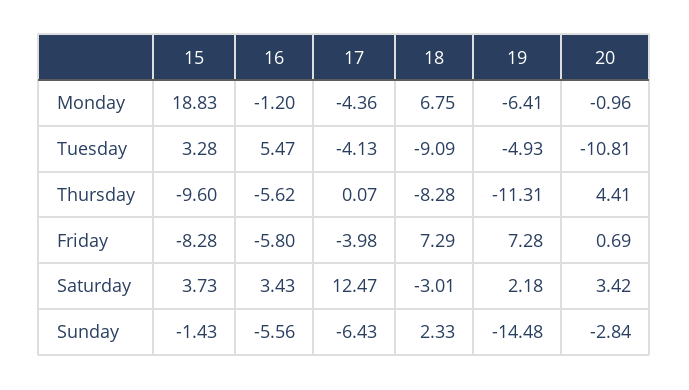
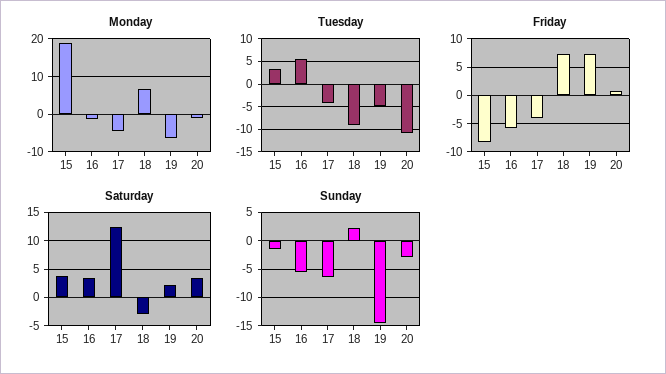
  {
    "Monday": {
      "15": 18.83,
      "16": -1.2,
      "17": -4.36,
      "18": 6.75,
      "19": -6.41,
      "20": -0.96
    },
    "Tuesday": {
      "15": 3.28,
      "16": 5.47,
      "17": -4.13,
      "18": -9.09,
      "19": -4.93,
      "20": -10.81
    },
-   "Thursday": {
-     "15": -9.6,
-     "16": -5.62,
-     "17": 0.07,
-     "18": -8.28,
-     "19": -11.31,
-     "20": 4.41
-   },
    "Friday": {
      "15": -8.28,
      "16": -5.8,
      "17": -3.98,
      "18": 7.29,
      "19": 7.28,
      "20": 0.69
    },
    "Saturday": {
      "15": 3.73,
      "16": 3.43,
      "17": 12.47,
      "18": -3.01,
      "19": 2.18,
      "20": 3.42
    },
    "Sunday": {
      "15": -1.43,
      "16": -5.56,
      "17": -6.43,
      "18": 2.33,
      "19": -14.48,
      "20": -2.84
    }
  }

